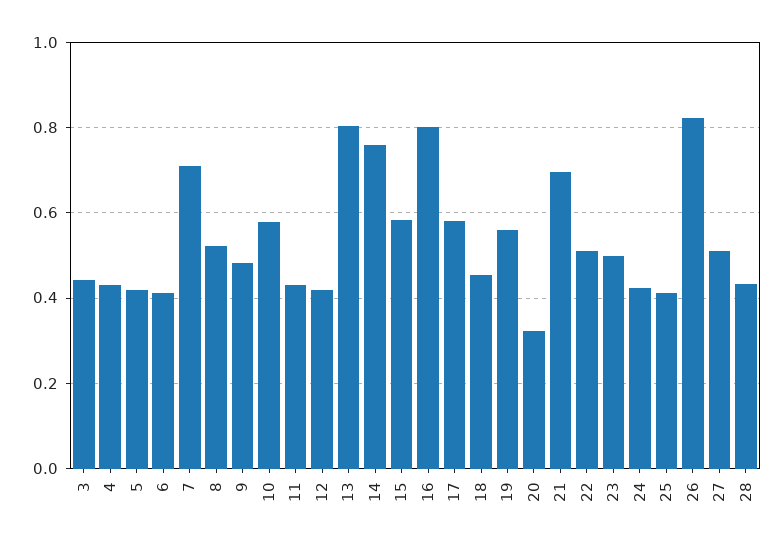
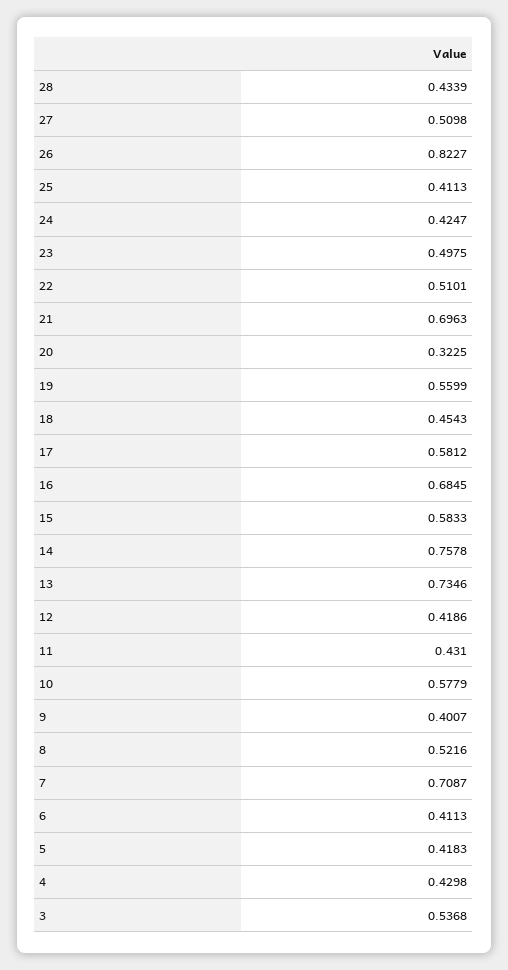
  {
-   "3": 0.44,
+   "3": 0.5368,
    "4": 0.4298,
    "5": 0.4183,
    "6": 0.4113,
    "7": 0.7087,
    "8": 0.5216,
-   "9": 0.48,
+   "9": 0.4007,
    "10": 0.5779,
    "11": 0.431,
    "12": 0.4186,
-   "13": 0.8,
+   "13": 0.7346,
    "14": 0.7578,
    "15": 0.5833,
-   "16": 0.8,
+   "16": 0.6845,
    "17": 0.5812,
    "18": 0.4543,
    "19": 0.5599,
    "20": 0.3225,
    "21": 0.6963,
    "22": 0.5101,
    "23": 0.4975,
    "24": 0.4247,
    "25": 0.4113,
    "26": 0.8227,
    "27": 0.5098,
    "28": 0.4339
  }

